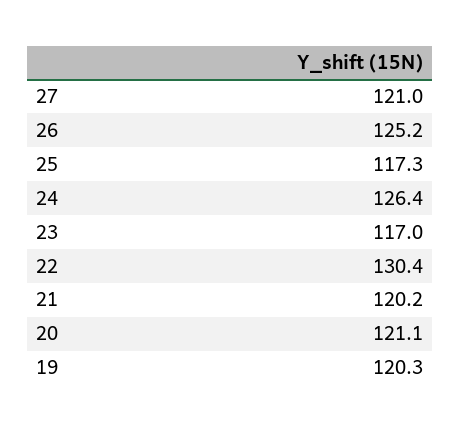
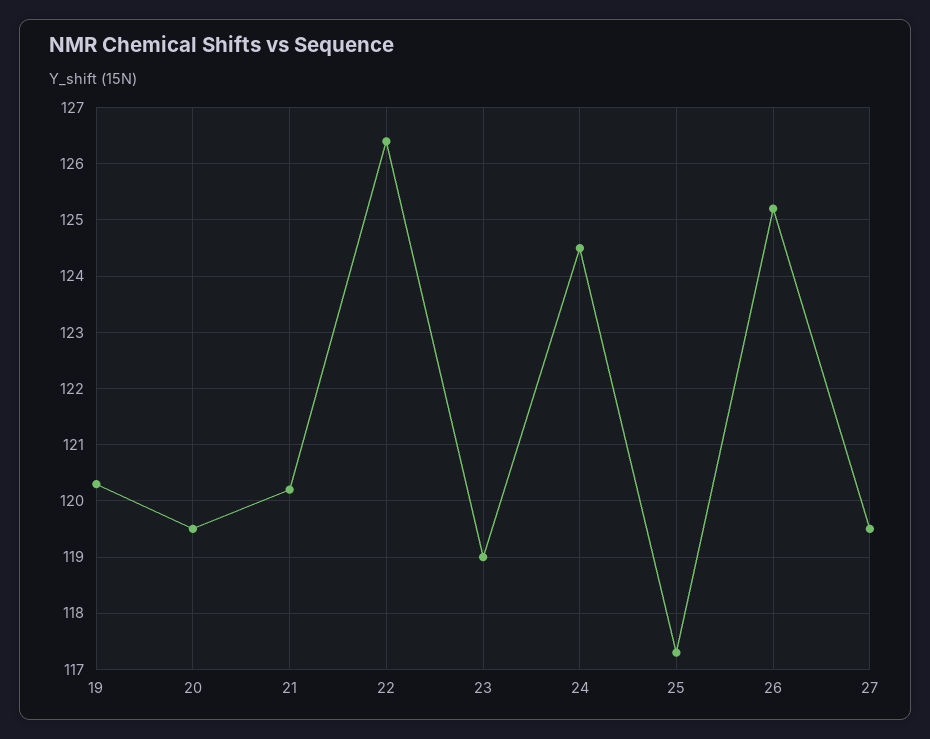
  {
-   "27": 121,
+   "27": 119.5,
    "26": 125.2,
    "25": 117.3,
-   "24": 126.4,
+   "24": 124.5,
-   "23": 117,
+   "23": 119,
-   "22": 130.4,
+   "22": 126.5,
    "21": 120.2,
-   "20": 121.1,
+   "20": 119.5,
    "19": 120.3
  }

